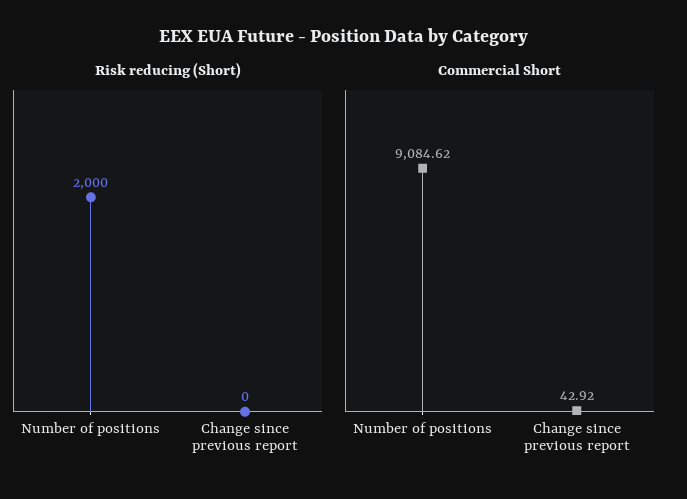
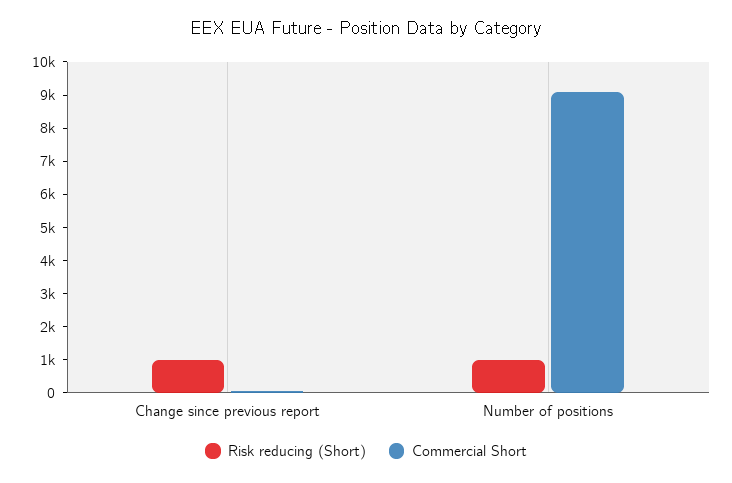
  {
    "Risk reducing (Short)": {
-     "Number of positions": 2000,
+     "Number of positions": 1000,
-     "Change since previous report": 0
+     "Change since previous report": 1000
    },
    "Commercial Short": {
      "Number of positions": 9084.62,
      "Change since previous report": 42.92
    }
  }

